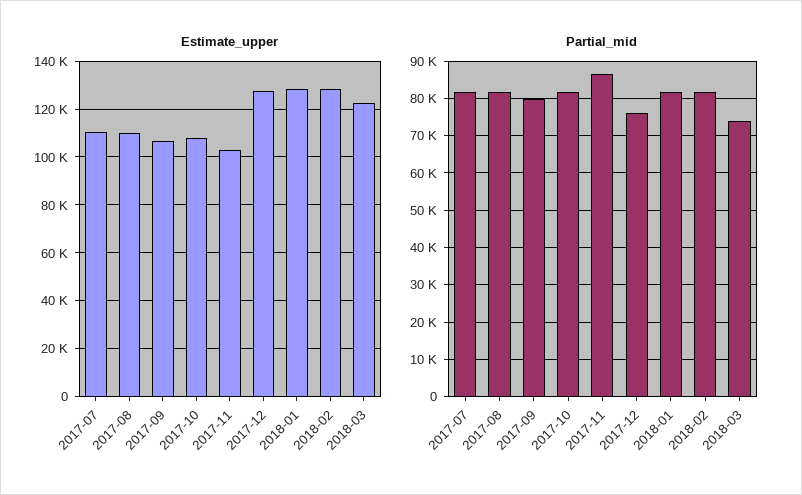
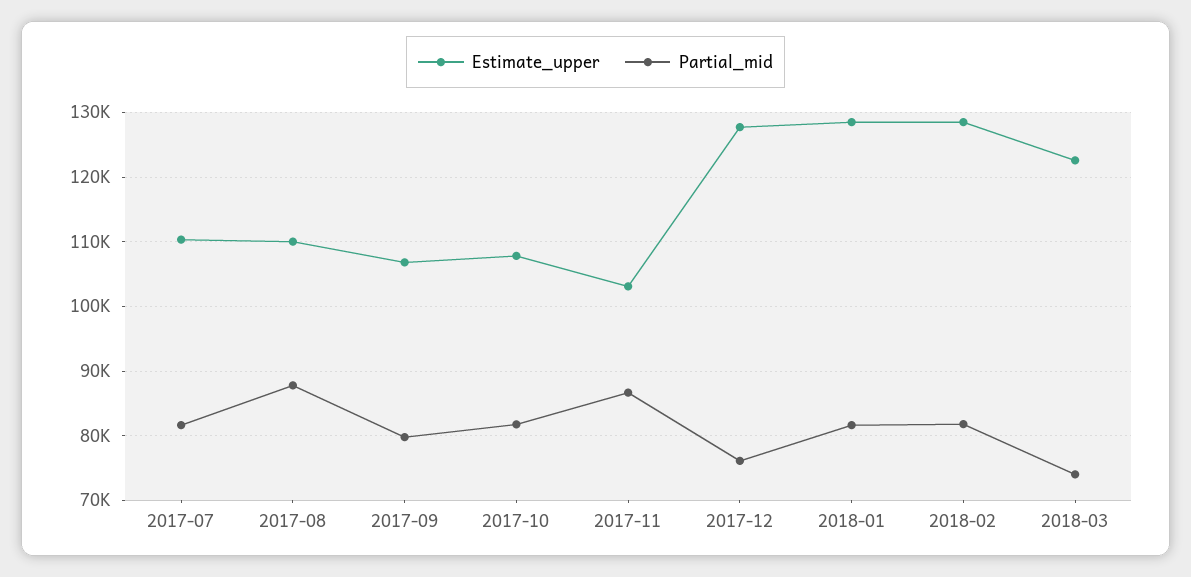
  {
    "Estimate_upper": {
      "2017-07": 110000,
      "2017-08": 110000,
      "2017-09": 107000,
      "2017-10": 108000,
      "2017-11": 103000,
      "2017-12": 128000,
      "2018-01": 128000,
      "2018-02": 128000,
      "2018-03": 123000
    },
    "Partial_mid": {
      "2017-07": 82000,
-     "2017-08": 82000,
+     "2017-08": 88000,
      "2017-09": 80000,
      "2017-10": 82000,
      "2017-11": 87000,
      "2017-12": 76000,
      "2018-01": 82000,
      "2018-02": 82000,
      "2018-03": 74000
    }
  }

